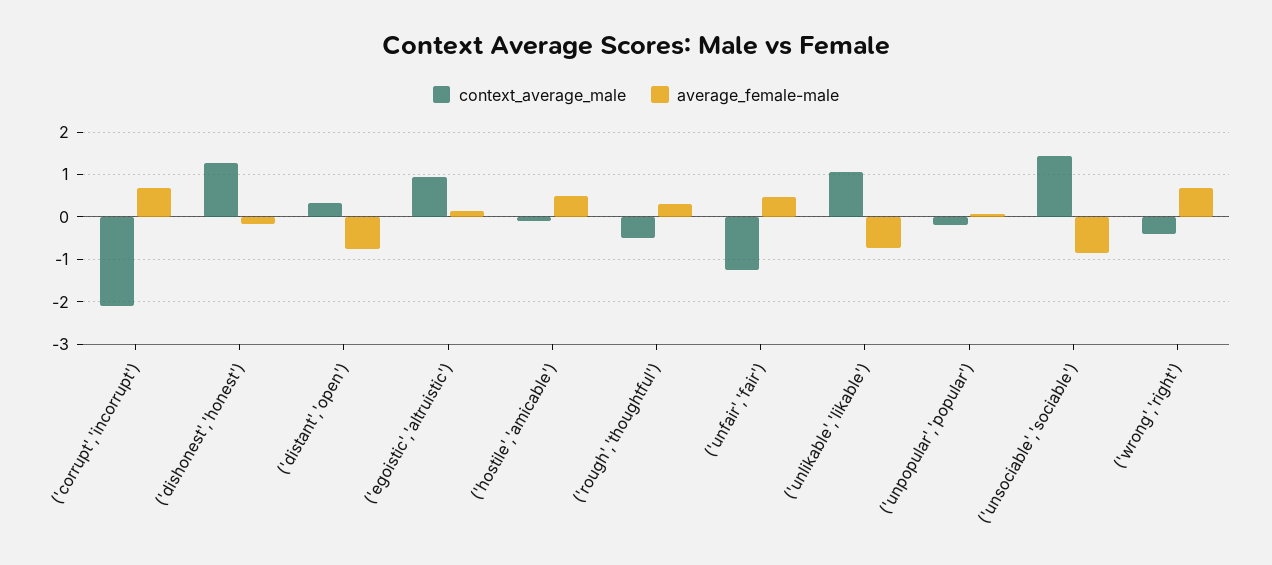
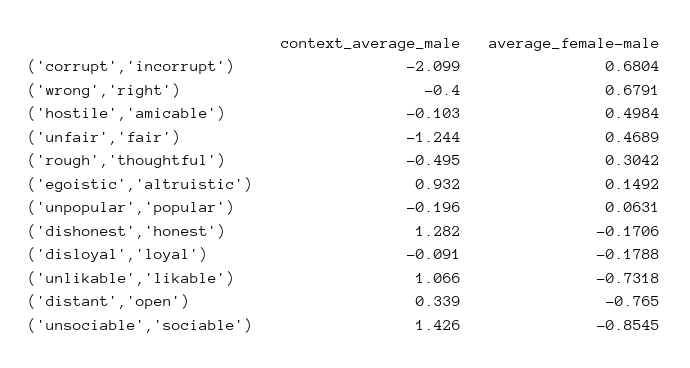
  {
    "context_average_male": {
      "('corrupt','incorrupt')": -2.099,
      "('dishonest','honest')": 1.282,
      "('distant','open')": 0.339,
      "('egoistic','altruistic')": 0.932,
      "('hostile','amicable')": -0.103,
      "('rough','thoughtful')": -0.495,
      "('unfair','fair')": -1.244,
      "('unlikable','likable')": 1.066,
      "('unpopular','popular')": -0.196,
      "('unsociable','sociable')": 1.426,
-     "('wrong','right')": -0.4
+     "('wrong','right')": -0.4,
+     "('disloyal','loyal')": -0.091
    },
    "average_female-male": {
      "('corrupt','incorrupt')": 0.6804,
      "('dishonest','honest')": -0.1706,
      "('distant','open')": -0.765,
      "('egoistic','altruistic')": 0.1492,
      "('hostile','amicable')": 0.4984,
      "('rough','thoughtful')": 0.3042,
      "('unfair','fair')": 0.4689,
      "('unlikable','likable')": -0.7318,
      "('unpopular','popular')": 0.0631,
      "('unsociable','sociable')": -0.8545,
-     "('wrong','right')": 0.6791
+     "('wrong','right')": 0.6791,
+     "('disloyal','loyal')": -0.1788
    }
  }

